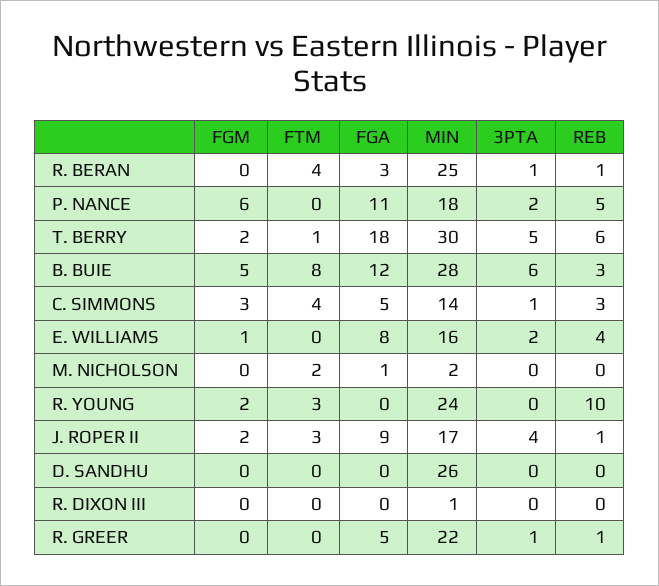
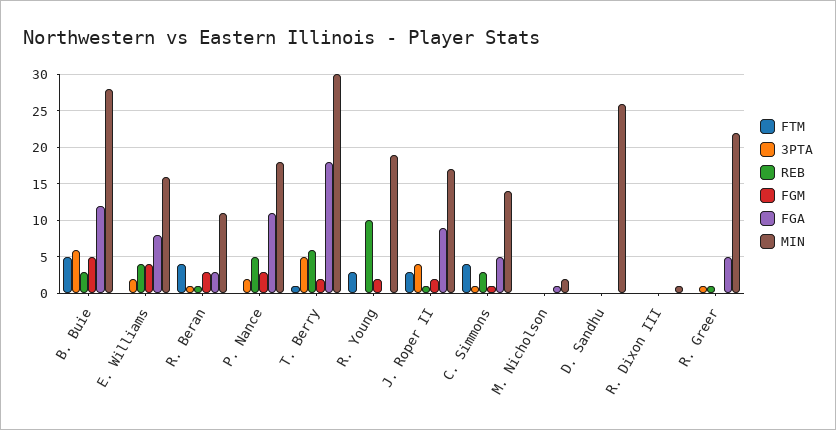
  {
    "FGM": {
-     "R. BERAN": 0,
+     "R. BERAN": 3,
-     "P. NANCE": 6,
+     "P. NANCE": 3,
      "T. BERRY": 2,
      "B. BUIE": 5,
-     "C. SIMMONS": 3,
+     "C. SIMMONS": 1,
-     "E. WILLIAMS": 1,
+     "E. WILLIAMS": 4,
      "M. NICHOLSON": 0,
      "R. YOUNG": 2,
      "J. ROPER II": 2,
      "D. SANDHU": 0,
      "R. DIXON III": 0,
      "R. GREER": 0
    },
    "FTM": {
      "R. BERAN": 4,
      "P. NANCE": 0,
      "T. BERRY": 1,
-     "B. BUIE": 8,
+     "B. BUIE": 5,
      "C. SIMMONS": 4,
      "E. WILLIAMS": 0,
-     "M. NICHOLSON": 2,
+     "M. NICHOLSON": 0,
      "R. YOUNG": 3,
      "J. ROPER II": 3,
      "D. SANDHU": 0,
      "R. DIXON III": 0,
      "R. GREER": 0
    },
    "FGA": {
      "R. BERAN": 3,
      "P. NANCE": 11,
      "T. BERRY": 18,
      "B. BUIE": 12,
      "C. SIMMONS": 5,
      "E. WILLIAMS": 8,
      "M. NICHOLSON": 1,
      "R. YOUNG": 0,
      "J. ROPER II": 9,
      "D. SANDHU": 0,
      "R. DIXON III": 0,
      "R. GREER": 5
    },
    "MIN": {
-     "R. BERAN": 25,
+     "R. BERAN": 11,
      "P. NANCE": 18,
      "T. BERRY": 30,
      "B. BUIE": 28,
      "C. SIMMONS": 14,
      "E. WILLIAMS": 16,
      "M. NICHOLSON": 2,
-     "R. YOUNG": 24,
+     "R. YOUNG": 19,
      "J. ROPER II": 17,
      "D. SANDHU": 26,
      "R. DIXON III": 1,
      "R. GREER": 22
    },
    "3PTA": {
      "R. BERAN": 1,
      "P. NANCE": 2,
      "T. BERRY": 5,
      "B. BUIE": 6,
      "C. SIMMONS": 1,
      "E. WILLIAMS": 2,
      "M. NICHOLSON": 0,
      "R. YOUNG": 0,
      "J. ROPER II": 4,
      "D. SANDHU": 0,
      "R. DIXON III": 0,
      "R. GREER": 1
    },
    "REB": {
      "R. BERAN": 1,
      "P. NANCE": 5,
      "T. BERRY": 6,
      "B. BUIE": 3,
      "C. SIMMONS": 3,
      "E. WILLIAMS": 4,
      "M. NICHOLSON": 0,
      "R. YOUNG": 10,
      "J. ROPER II": 1,
      "D. SANDHU": 0,
      "R. DIXON III": 0,
      "R. GREER": 1
    }
  }

